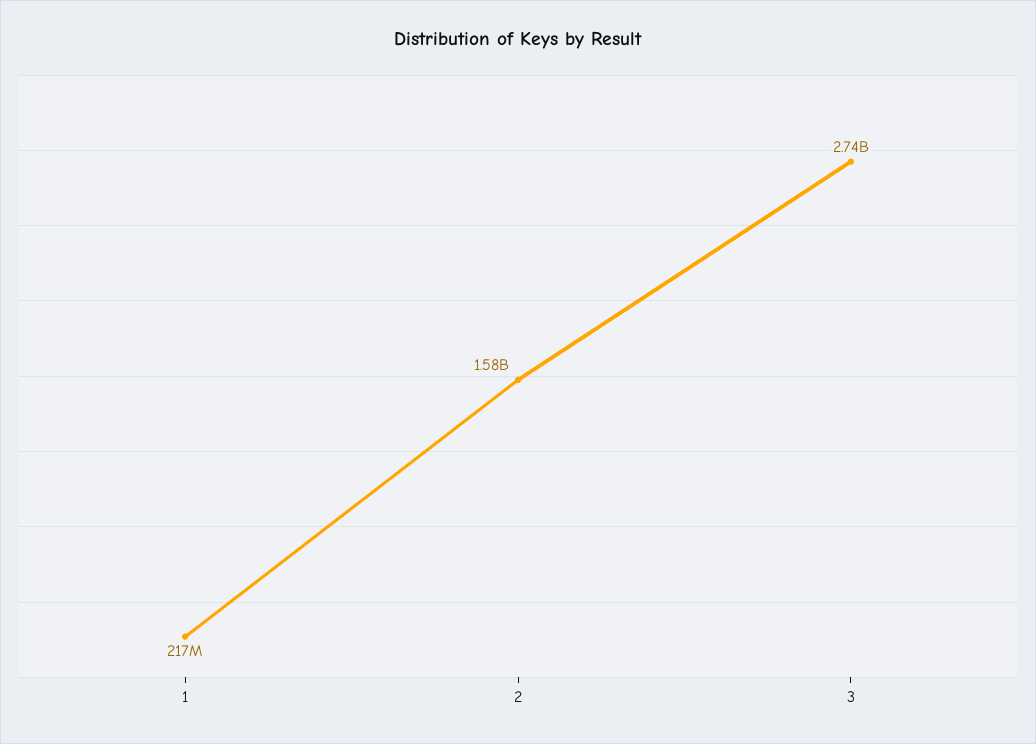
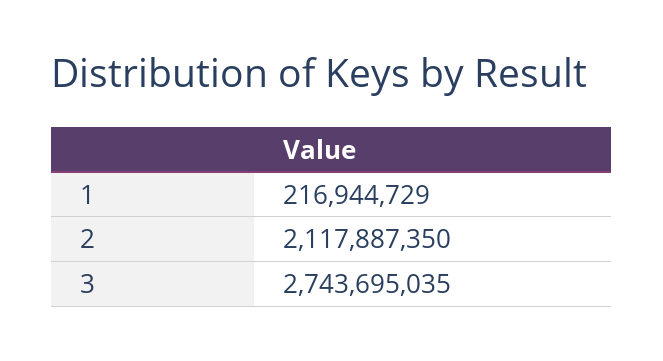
  {
    "1": 216944729,
-   "2": 1580000000,
+   "2": 2117887350,
    "3": 2743695035
  }

